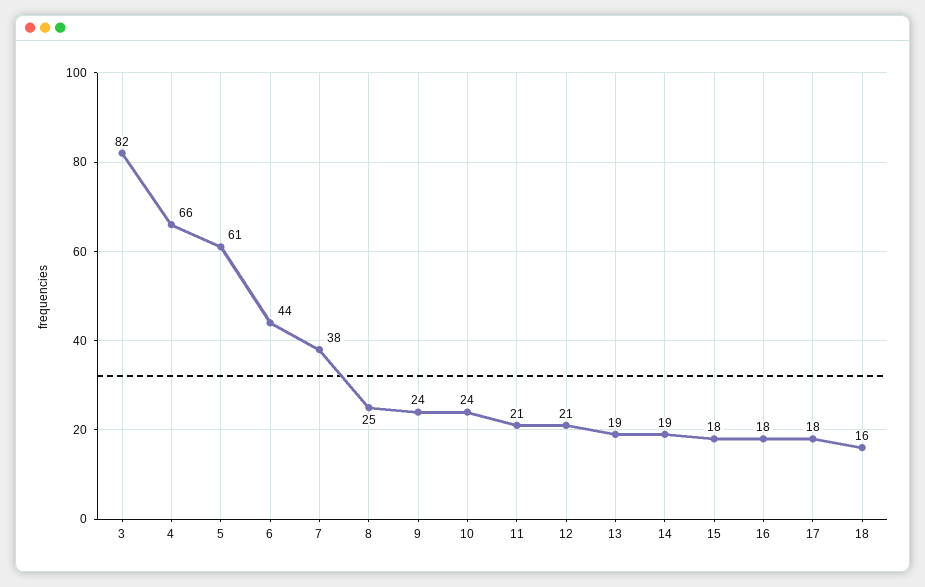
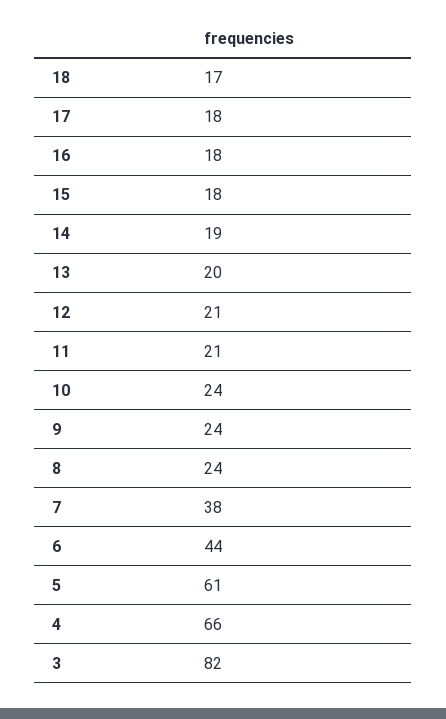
  {
    "3": 82,
    "4": 66,
    "5": 61,
    "6": 44,
    "7": 38,
-   "8": 25,
+   "8": 24,
    "9": 24,
    "10": 24,
    "11": 21,
    "12": 21,
-   "13": 19,
+   "13": 20,
    "14": 19,
    "15": 18,
    "16": 18,
    "17": 18,
-   "18": 16
+   "18": 17
  }

